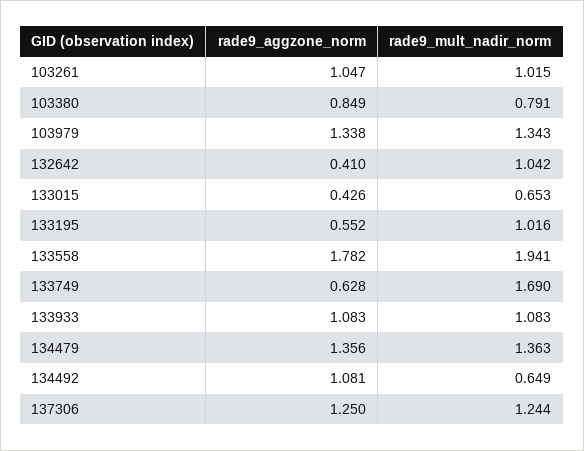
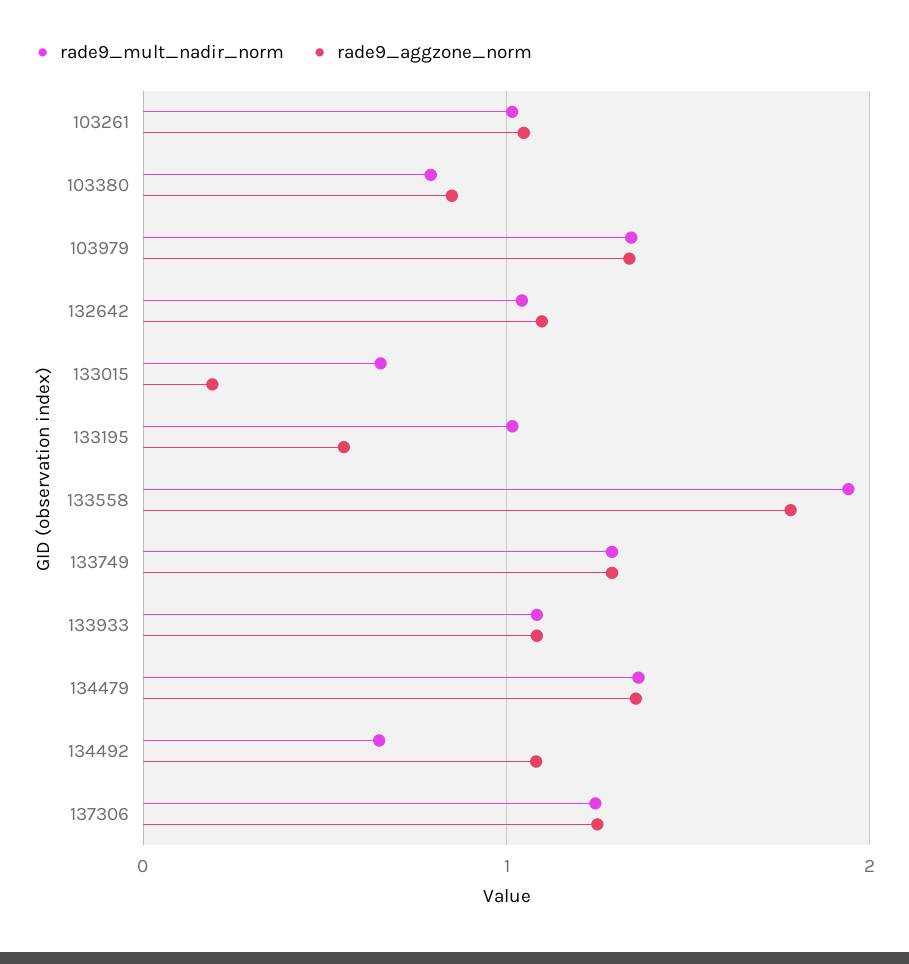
  {
    "rade9_aggzone_norm": {
      "103261": 1.047,
      "103380": 0.849,
      "103979": 1.338,
-     "132642": 0.41,
+     "132642": 1.1,
-     "133015": 0.426,
+     "133015": 0.2,
      "133195": 0.552,
      "133558": 1.782,
-     "133749": 0.628,
+     "133749": 1.3,
      "133933": 1.083,
      "134479": 1.356,
      "134492": 1.081,
      "137306": 1.25
    },
    "rade9_mult_nadir_norm": {
      "103261": 1.015,
      "103380": 0.791,
      "103979": 1.343,
      "132642": 1.042,
      "133015": 0.653,
      "133195": 1.016,
      "133558": 1.941,
-     "133749": 1.69,
+     "133749": 1.3,
      "133933": 1.083,
      "134479": 1.363,
      "134492": 0.649,
      "137306": 1.244
    }
  }

